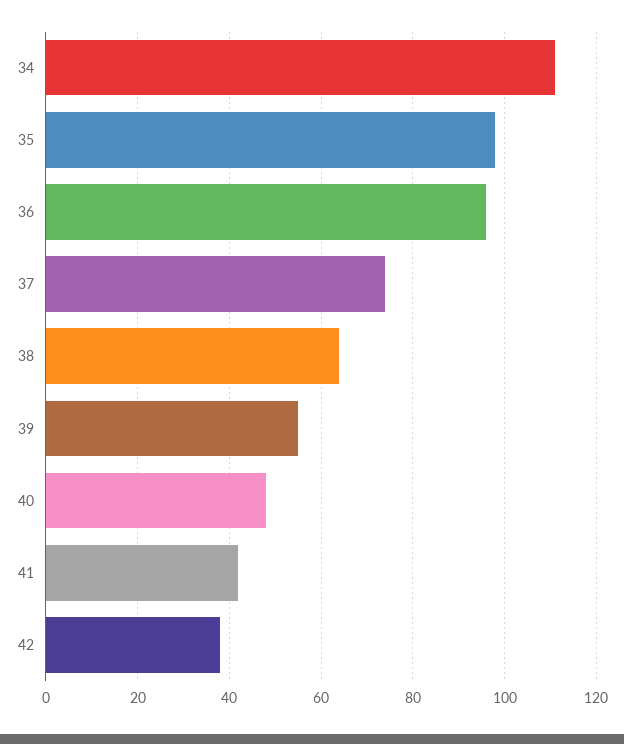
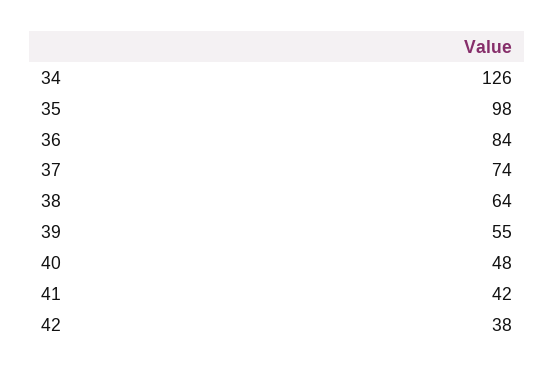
  {
-   "34": 110,
+   "34": 126,
    "35": 98,
-   "36": 95,
+   "36": 84,
    "37": 74,
    "38": 64,
    "39": 55,
    "40": 48,
    "41": 42,
    "42": 38
  }

